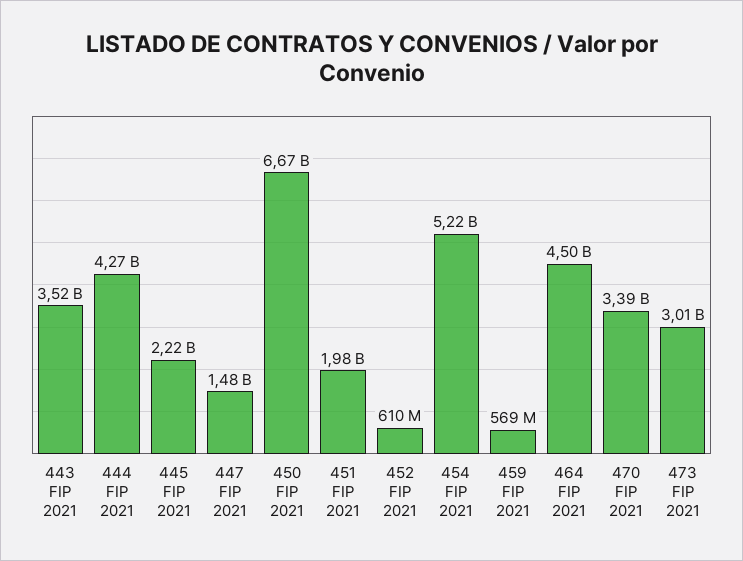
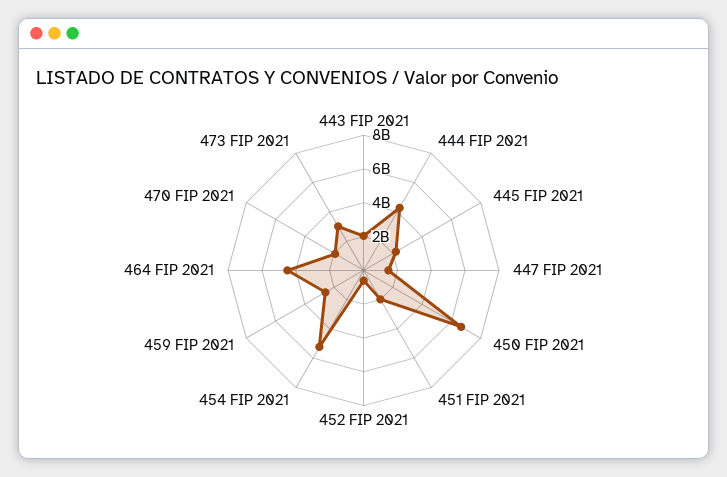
  {
-   "443 FIP 2021": 3520000000,
+   "443 FIP 2021": 2000000000,
    "444 FIP 2021": 4270000000,
    "445 FIP 2021": 2220000000,
    "447 FIP 2021": 1480000000,
    "450 FIP 2021": 6670000000,
    "451 FIP 2021": 1980000000,
    "452 FIP 2021": 610000000,
    "454 FIP 2021": 5220000000,
-   "459 FIP 2021": 569000000,
+   "459 FIP 2021": 2500000000,
    "464 FIP 2021": 4500000000,
-   "470 FIP 2021": 3390000000,
+   "470 FIP 2021": 2000000000,
    "473 FIP 2021": 3010000000
  }

